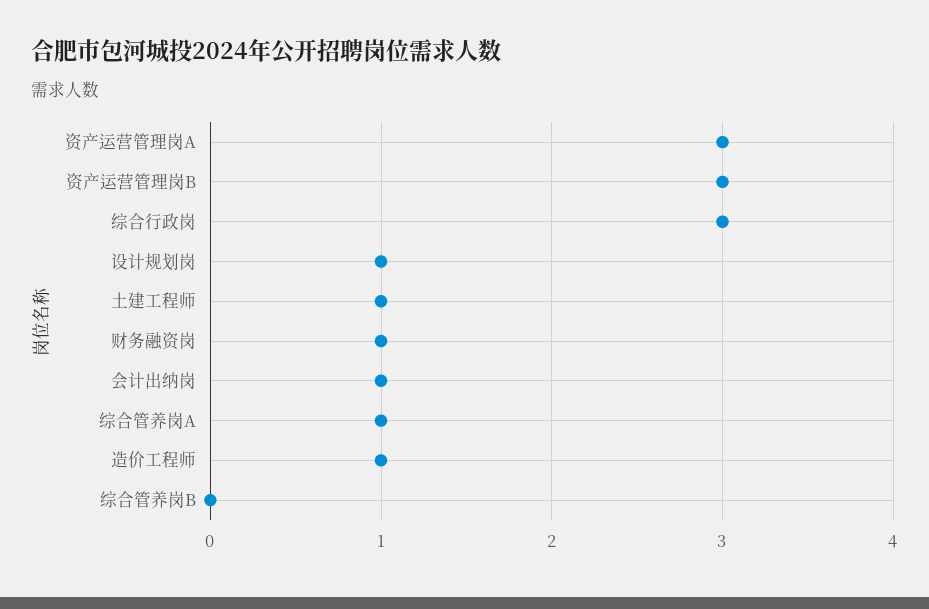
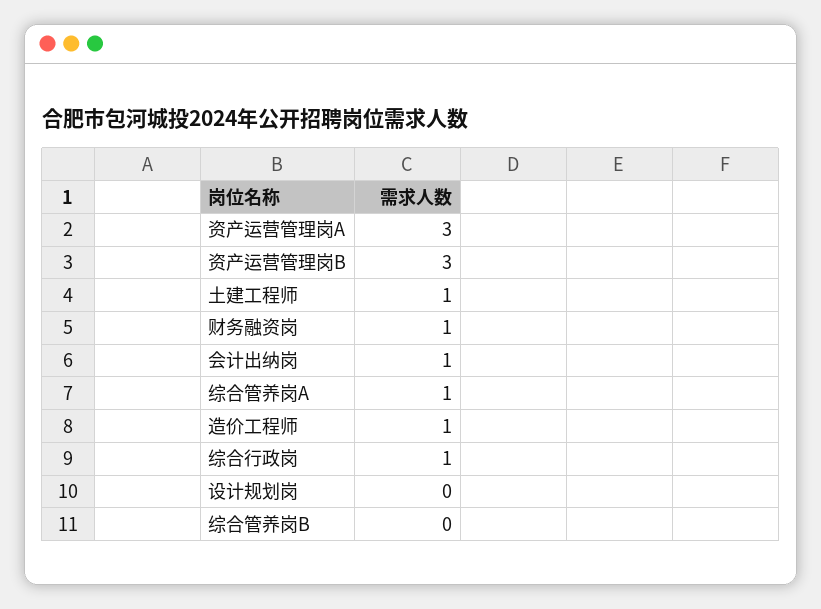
  {
    "资产运营管理岗A": 3,
    "资产运营管理岗B": 3,
-   "综合行政岗": 3,
+   "综合行政岗": 1,
-   "设计规划岗": 1,
+   "设计规划岗": 0,
    "土建工程师": 1,
    "财务融资岗": 1,
    "会计出纳岗": 1,
    "综合管养岗A": 1,
    "造价工程师": 1,
    "综合管养岗B": 0
  }

